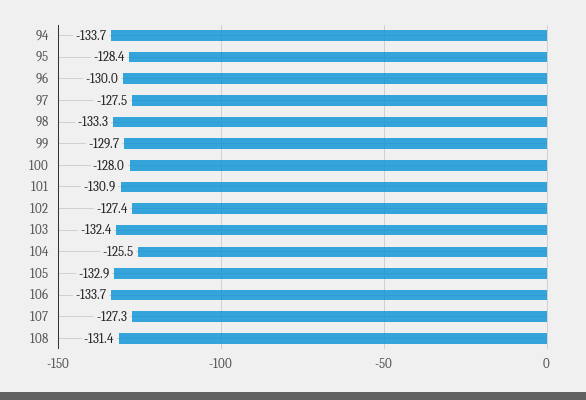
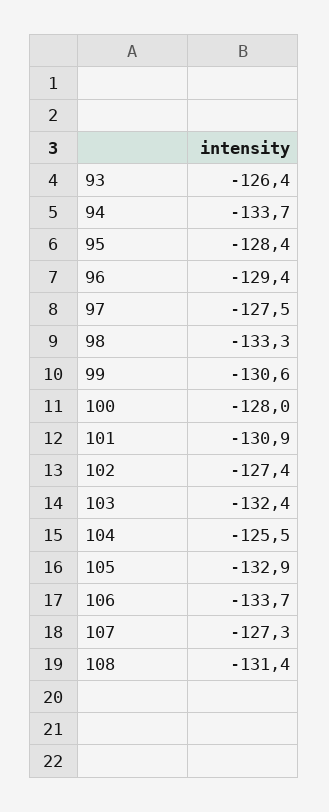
  {
    "94": -133.7,
    "95": -128.4,
-   "96": -130,
+   "96": -129.4,
    "97": -127.5,
    "98": -133.3,
-   "99": -129.7,
+   "99": -130.6,
    "100": -128,
    "101": -130.9,
    "102": -127.4,
    "103": -132.4,
    "104": -125.5,
    "105": -132.9,
    "106": -133.7,
    "107": -127.3,
-   "108": -131.4
+   "108": -131.4,
+   "93": -126.4
  }

